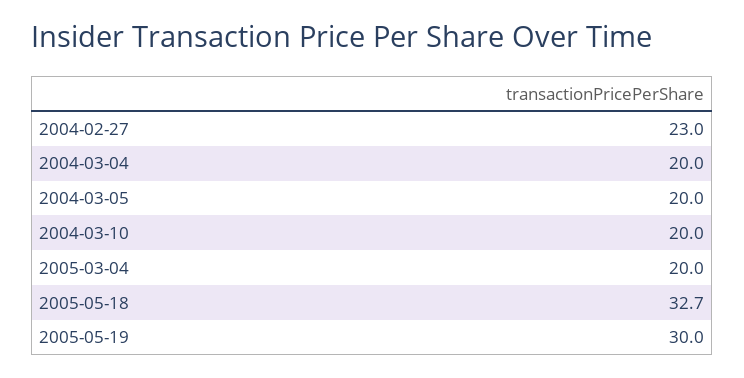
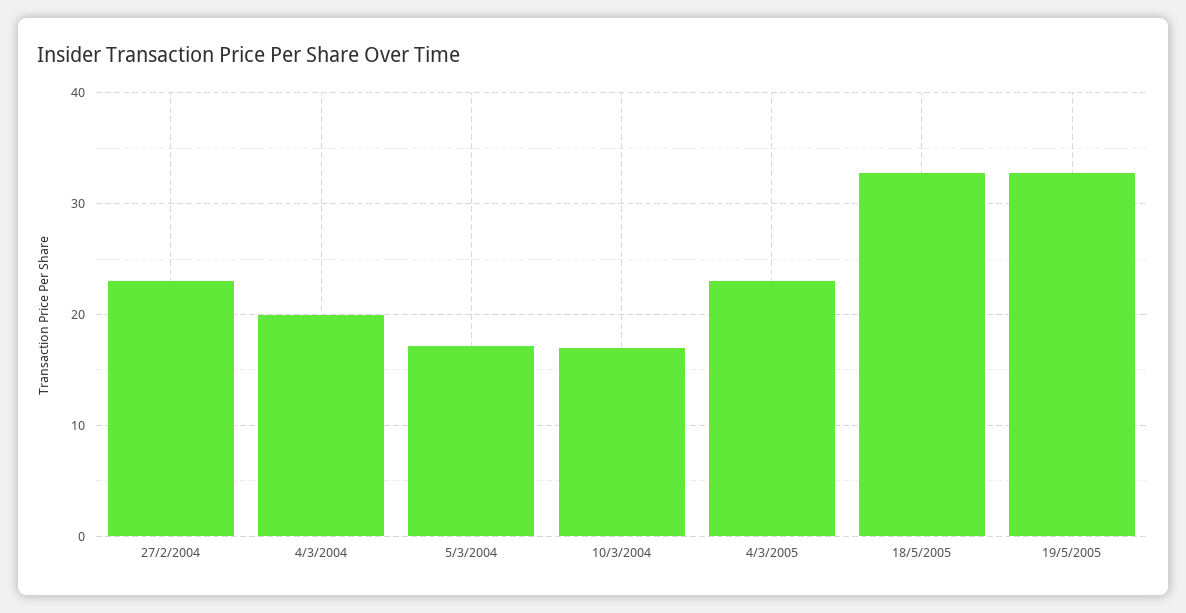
  {
    "2004-02-27": 23,
    "2004-03-04": 20,
-   "2004-03-05": 20,
+   "2004-03-05": 17,
-   "2004-03-10": 20,
+   "2004-03-10": 17,
-   "2005-03-04": 20,
+   "2005-03-04": 23,
    "2005-05-18": 32.7,
-   "2005-05-19": 30
+   "2005-05-19": 33
  }

